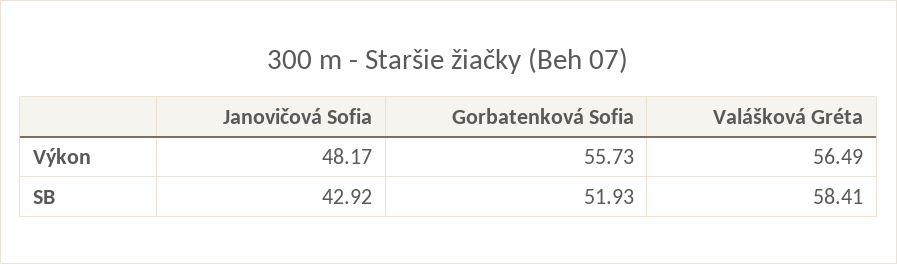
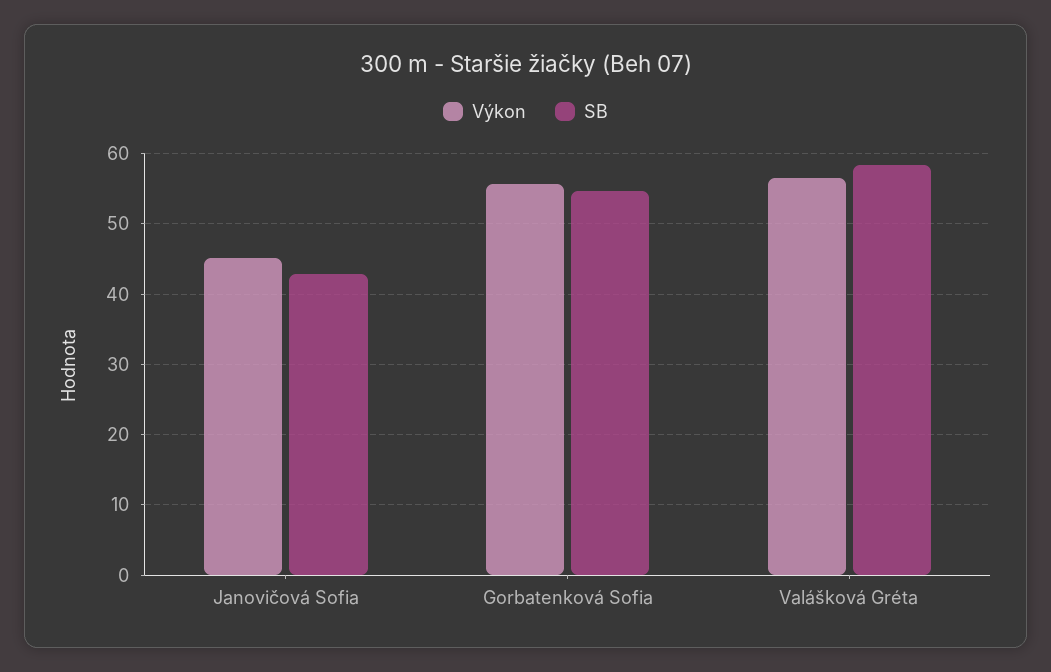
  {
    "Výkon": {
-     "Janovičová Sofia": 48.17,
+     "Janovičová Sofia": 45,
      "Gorbatenková Sofia": 55.73,
      "Valášková Gréta": 56.49
    },
    "SB": {
      "Janovičová Sofia": 42.92,
-     "Gorbatenková Sofia": 51.93,
+     "Gorbatenková Sofia": 55,
      "Valášková Gréta": 58.41
    }
  }

